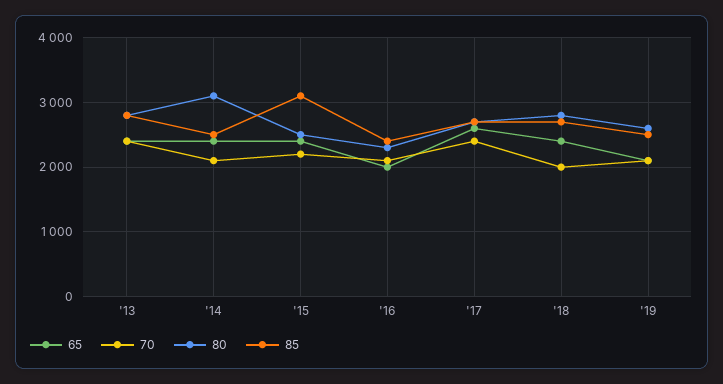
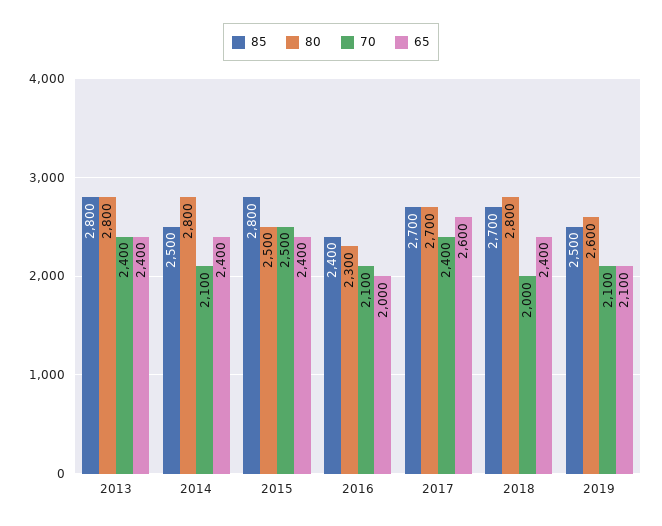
  {
    "65": {
      "'13": 2400,
      "'14": 2400,
      "'15": 2400,
      "'16": 2000,
      "'17": 2600,
      "'18": 2400,
      "'19": 2100
    },
    "70": {
      "'13": 2400,
      "'14": 2100,
-     "'15": 2200,
+     "'15": 2500,
      "'16": 2100,
      "'17": 2400,
      "'18": 2000,
      "'19": 2100
    },
    "80": {
      "'13": 2800,
-     "'14": 3100,
+     "'14": 2800,
      "'15": 2500,
      "'16": 2300,
      "'17": 2700,
      "'18": 2800,
      "'19": 2600
    },
    "85": {
      "'13": 2800,
      "'14": 2500,
-     "'15": 3100,
+     "'15": 2800,
      "'16": 2400,
      "'17": 2700,
      "'18": 2700,
      "'19": 2500
    }
  }

